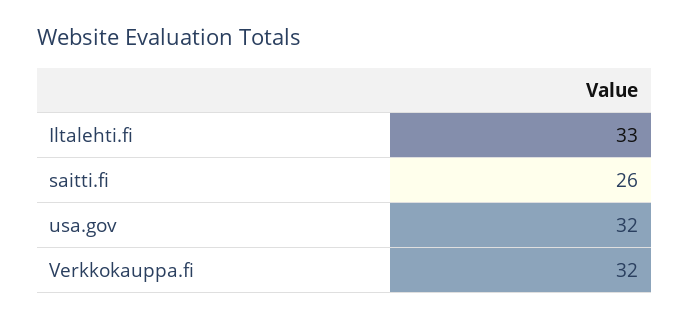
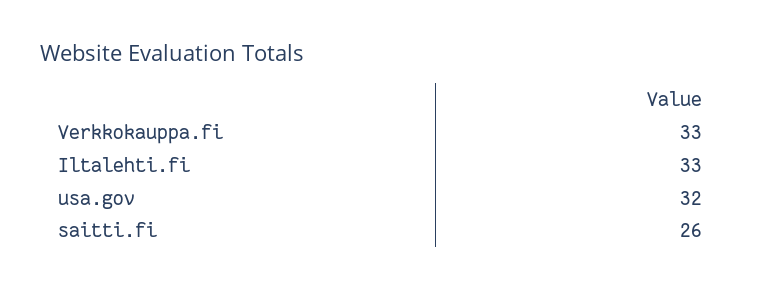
  {
    "Iltalehti.fi": 33,
    "saitti.fi": 26,
    "usa.gov": 32,
-   "Verkkokauppa.fi": 32
+   "Verkkokauppa.fi": 33
  }

